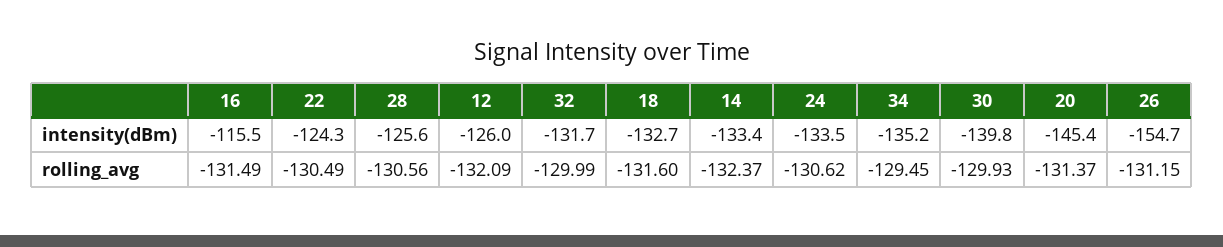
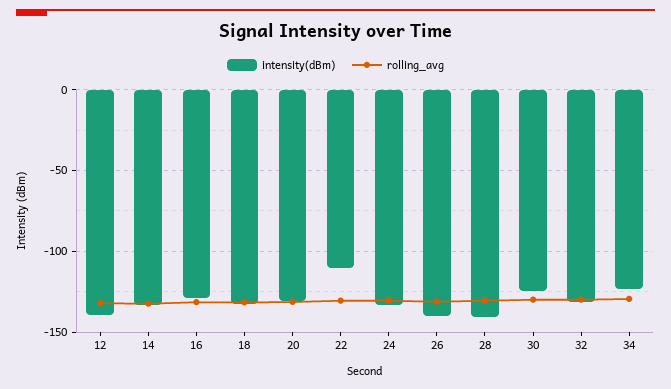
  {
    "intensity(dBm)": {
-     "16": -115.5,
+     "16": -130,
-     "22": -124.3,
+     "22": -110,
-     "28": -125.6,
+     "28": -140,
-     "12": -126,
+     "12": -140,
      "32": -131.7,
      "18": -132.7,
      "14": -133.4,
      "24": -133.5,
-     "34": -135.2,
+     "34": -125,
-     "30": -139.8,
+     "30": -125,
-     "20": -145.4,
+     "20": -130,
-     "26": -154.7
+     "26": -140
    },
    "rolling_avg": {
      "16": -131.49,
      "22": -130.49,
      "28": -130.56,
      "12": -132.09,
      "32": -129.99,
      "18": -131.6,
      "14": -132.37,
      "24": -130.62,
      "34": -129.45,
      "30": -129.93,
      "20": -131.37,
      "26": -131.15
    }
  }

